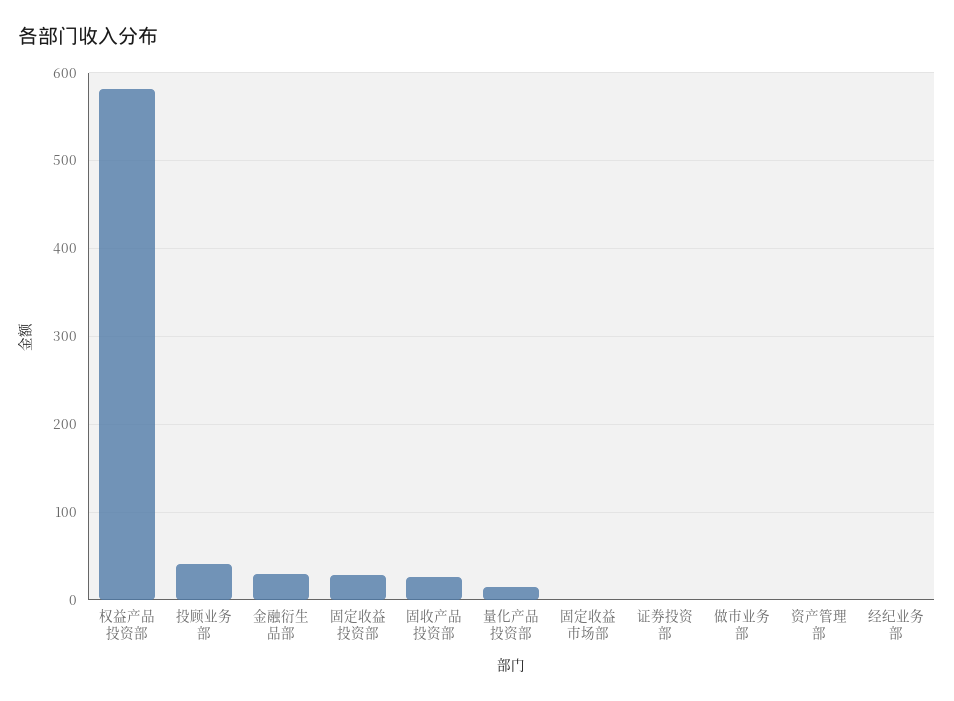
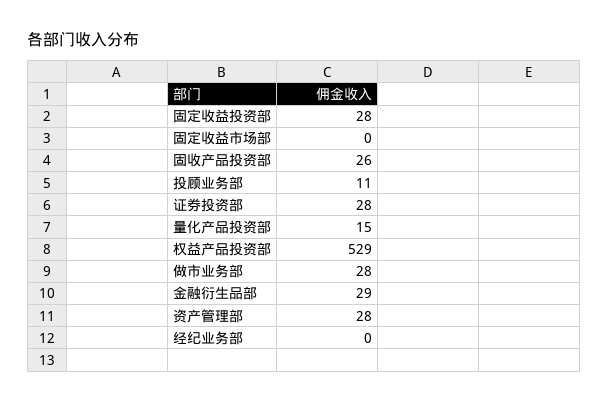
  {
-   "权益产品投资部": 580,
+   "权益产品投资部": 529,
-   "投顾业务部": 40,
+   "投顾业务部": 11,
    "金融衍生品部": 29,
    "固定收益投资部": 28,
    "固收产品投资部": 26,
    "量化产品投资部": 15,
    "固定收益市场部": 0,
-   "证券投资部": 0,
+   "证券投资部": 28,
-   "做市业务部": 0,
+   "做市业务部": 28,
-   "资产管理部": 0,
+   "资产管理部": 28,
    "经纪业务部": 0
  }

